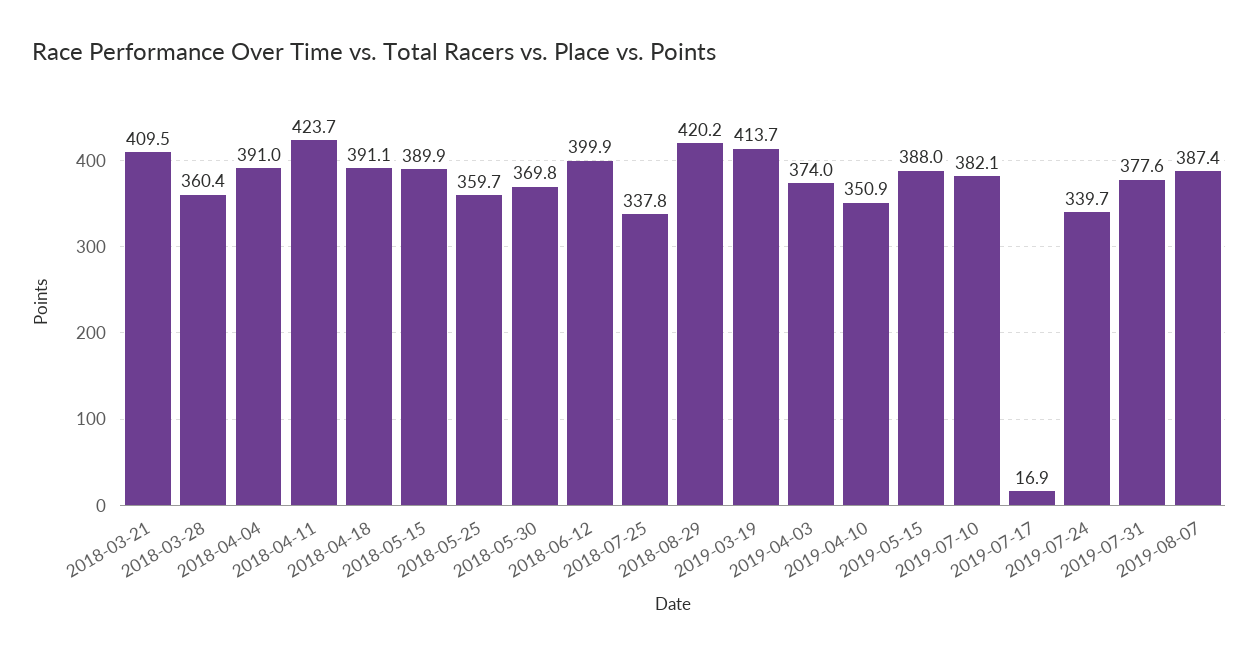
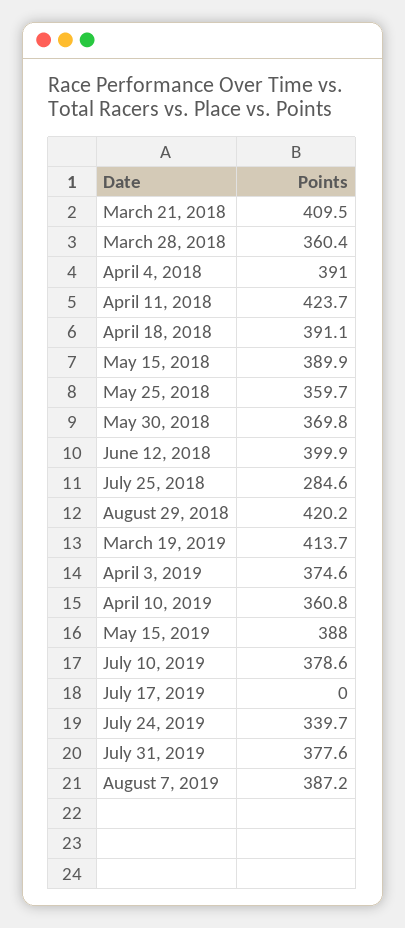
  {
    "2018-03-21": 409.5,
    "2018-03-28": 360.4,
    "2018-04-04": 391,
    "2018-04-11": 423.7,
    "2018-04-18": 391.1,
    "2018-05-15": 389.9,
    "2018-05-25": 359.7,
    "2018-05-30": 369.8,
    "2018-06-12": 399.9,
-   "2018-07-25": 337.8,
+   "2018-07-25": 284.6,
    "2018-08-29": 420.2,
    "2019-03-19": 413.7,
-   "2019-04-03": 374,
+   "2019-04-03": 374.6,
-   "2019-04-10": 350.9,
+   "2019-04-10": 360.8,
    "2019-05-15": 388,
-   "2019-07-10": 382.1,
+   "2019-07-10": 378.6,
-   "2019-07-17": 16.9,
+   "2019-07-17": 0,
    "2019-07-24": 339.7,
    "2019-07-31": 377.6,
-   "2019-08-07": 387.4
+   "2019-08-07": 387.2
  }

